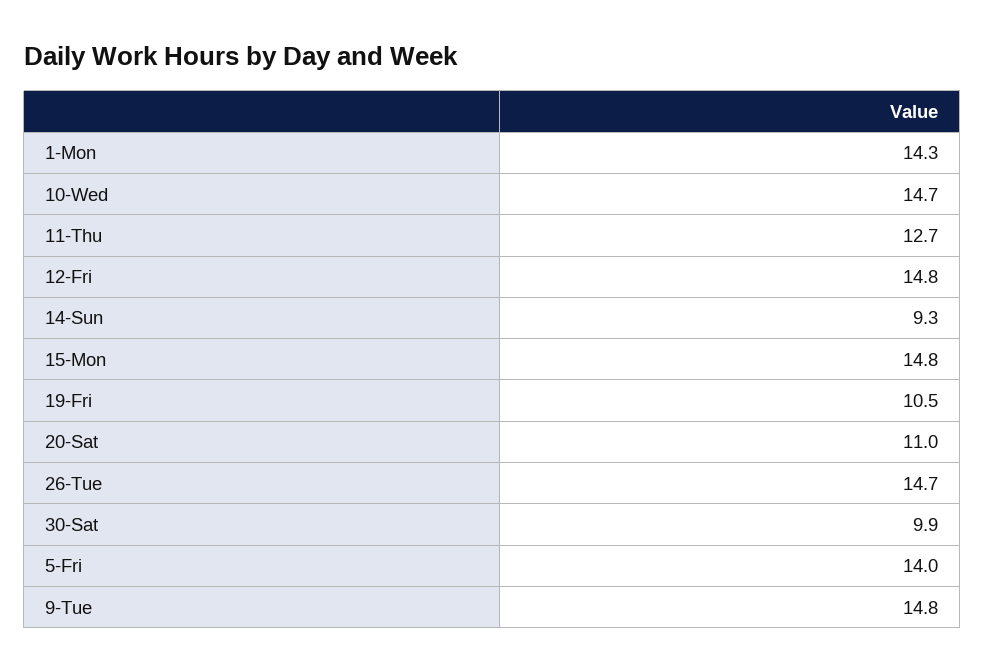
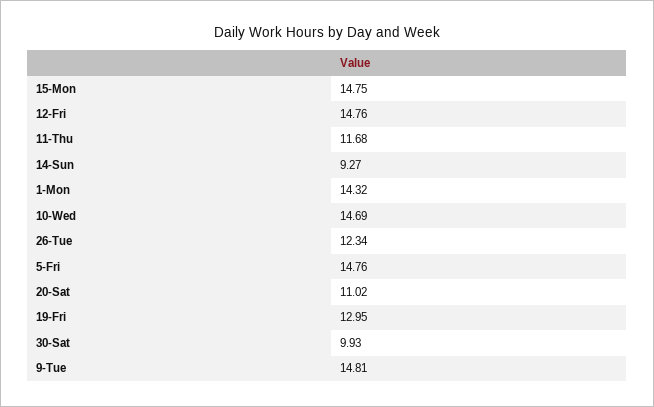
  {
    "1-Mon": 14.32,
    "10-Wed": 14.69,
-   "11-Thu": 12.7,
+   "11-Thu": 11.68,
    "12-Fri": 14.76,
    "14-Sun": 9.27,
    "15-Mon": 14.75,
-   "19-Fri": 10.5,
+   "19-Fri": 12.95,
    "20-Sat": 11.02,
-   "26-Tue": 14.7,
+   "26-Tue": 12.34,
    "30-Sat": 9.93,
-   "5-Fri": 14,
+   "5-Fri": 14.76,
    "9-Tue": 14.81
  }

